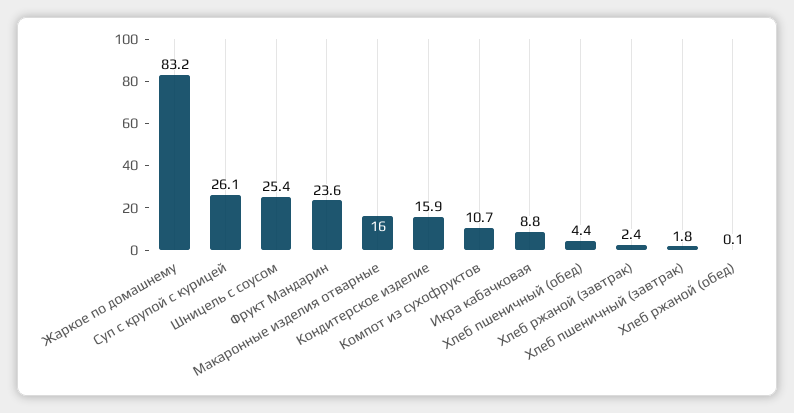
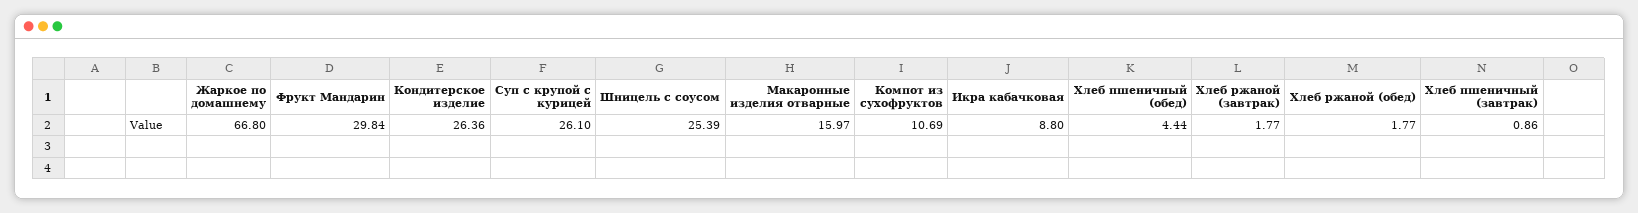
  {
-   "Жаркое по домашнему": 83.2,
+   "Жаркое по домашнему": 66.8,
    "Суп с крупой с курицей": 26.1,
    "Шницель с соусом": 25.39,
-   "Фрукт Мандарин": 23.6,
+   "Фрукт Мандарин": 29.84,
    "Макаронные изделия отварные": 15.97,
-   "Кондитерское изделие": 15.9,
+   "Кондитерское изделие": 26.36,
    "Компот из сухофруктов": 10.69,
    "Икра кабачковая": 8.8,
    "Хлеб пшеничный (обед)": 4.44,
-   "Хлеб ржаной (завтрак)": 2.4,
+   "Хлеб ржаной (завтрак)": 1.77,
-   "Хлеб пшеничный (завтрак)": 1.8,
+   "Хлеб пшеничный (завтрак)": 0.86,
-   "Хлеб ржаной (обед)": 0.1
+   "Хлеб ржаной (обед)": 1.77
  }

